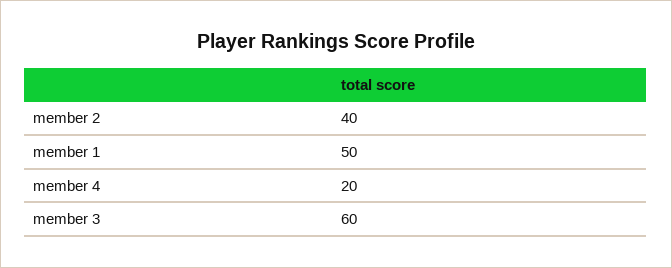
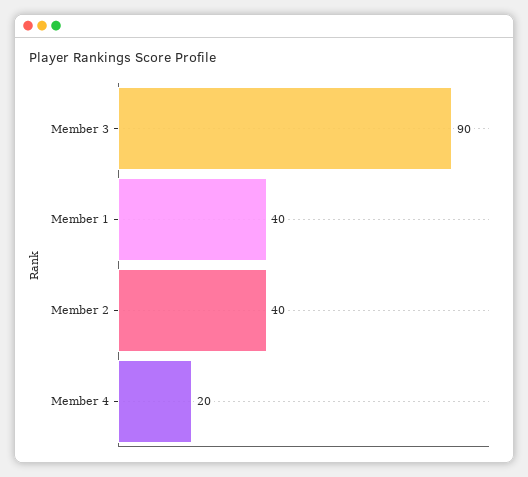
  {
    "member 2": 40,
-   "member 1": 50,
+   "member 1": 40,
    "member 4": 20,
-   "member 3": 60
+   "member 3": 90
  }

